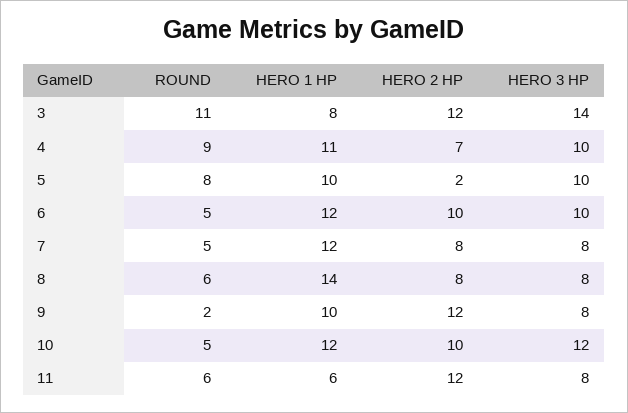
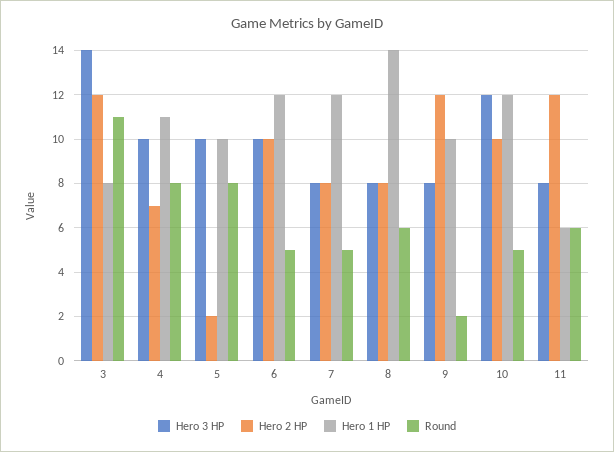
  {
    "ROUND": {
      "3": 11,
-     "4": 9,
+     "4": 8,
      "5": 8,
      "6": 5,
      "7": 5,
      "8": 6,
      "9": 2,
      "10": 5,
      "11": 6
    },
    "HERO 1 HP": {
      "3": 8,
      "4": 11,
      "5": 10,
      "6": 12,
      "7": 12,
      "8": 14,
      "9": 10,
      "10": 12,
      "11": 6
    },
    "HERO 2 HP": {
      "3": 12,
      "4": 7,
      "5": 2,
      "6": 10,
      "7": 8,
      "8": 8,
      "9": 12,
      "10": 10,
      "11": 12
    },
    "HERO 3 HP": {
      "3": 14,
      "4": 10,
      "5": 10,
      "6": 10,
      "7": 8,
      "8": 8,
      "9": 8,
      "10": 12,
      "11": 8
    }
  }

